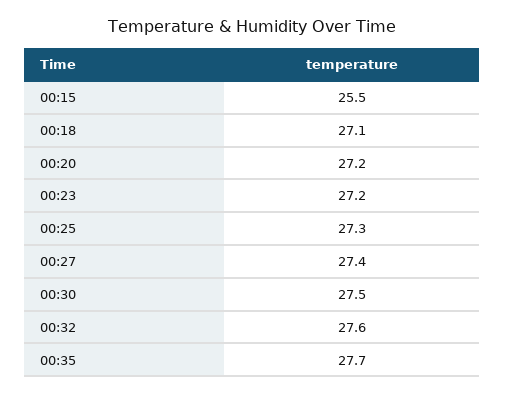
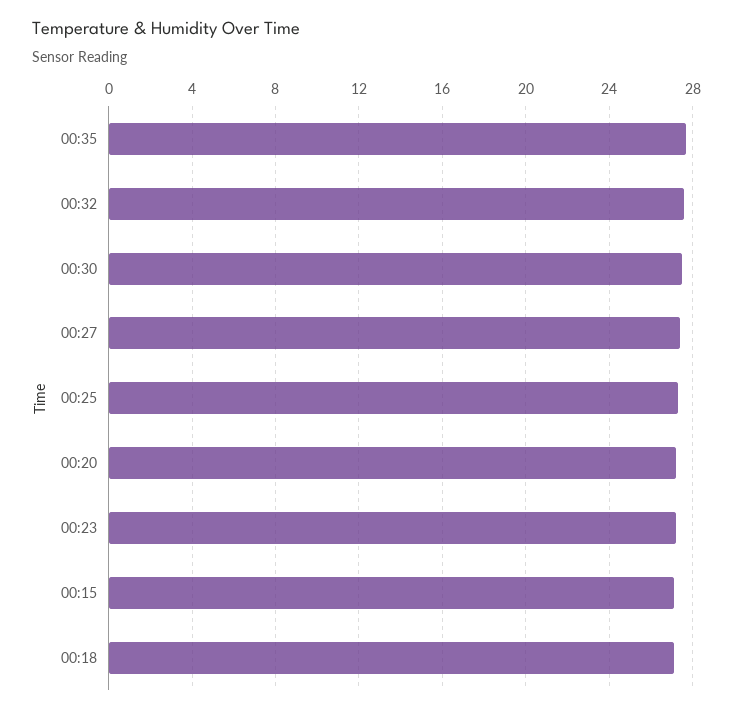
  {
-   "00:15": 25.5,
+   "00:15": 27,
    "00:18": 27.1,
    "00:20": 27.2,
    "00:23": 27.2,
    "00:25": 27.3,
    "00:27": 27.4,
    "00:30": 27.5,
    "00:32": 27.6,
    "00:35": 27.7
  }

